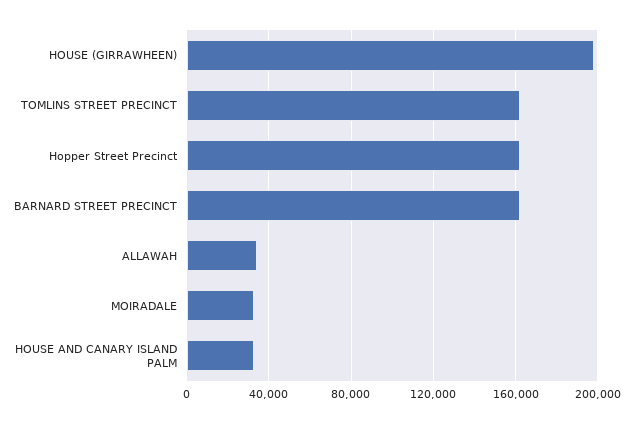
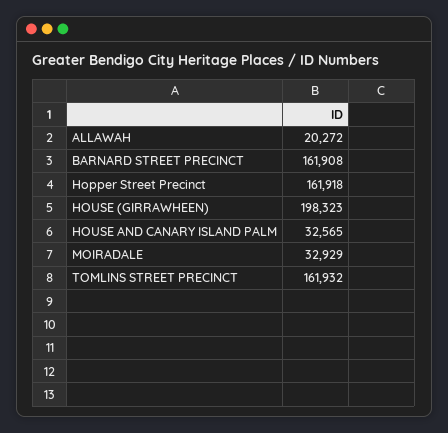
  {
    "HOUSE (GIRRAWHEEN)": 198323,
    "TOMLINS STREET PRECINCT": 161932,
    "Hopper Street Precinct": 161918,
    "BARNARD STREET PRECINCT": 161908,
-   "ALLAWAH": 35000,
+   "ALLAWAH": 20272,
    "MOIRADALE": 32929,
    "HOUSE AND CANARY ISLAND PALM": 32565
  }

